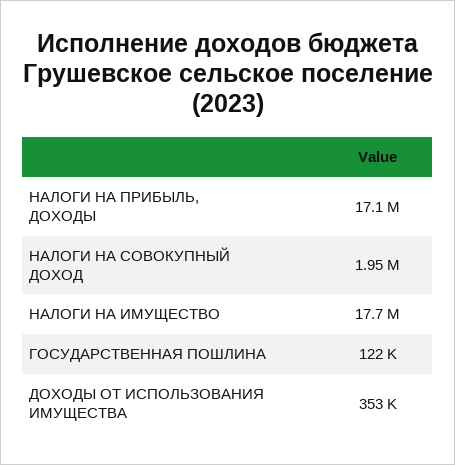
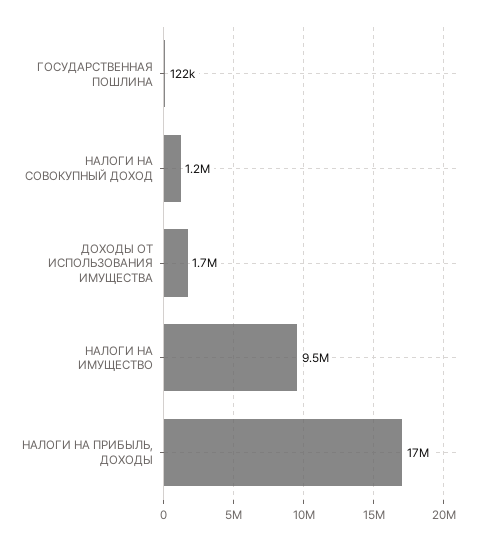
  {
    "НАЛОГИ НА ПРИБЫЛЬ, ДОХОДЫ": 17100000,
-   "НАЛОГИ НА СОВОКУПНЫЙ ДОХОД": 1950000,
+   "НАЛОГИ НА СОВОКУПНЫЙ ДОХОД": 1200000,
-   "НАЛОГИ НА ИМУЩЕСТВО": 17700000,
+   "НАЛОГИ НА ИМУЩЕСТВО": 9500000,
    "ГОСУДАРСТВЕННАЯ ПОШЛИНА": 122000,
-   "ДОХОДЫ ОТ ИСПОЛЬЗОВАНИЯ ИМУЩЕСТВА": 353000
+   "ДОХОДЫ ОТ ИСПОЛЬЗОВАНИЯ ИМУЩЕСТВА": 1700000
  }

